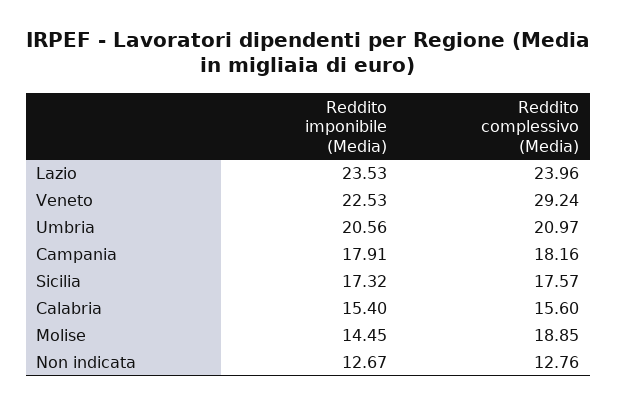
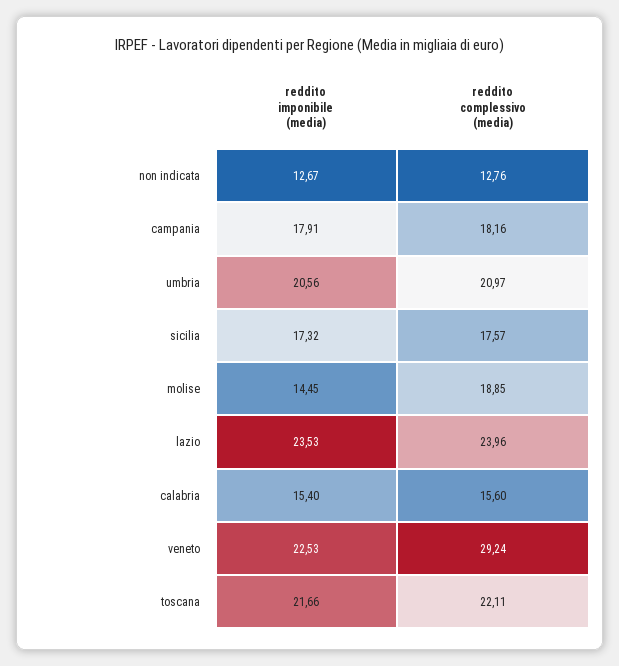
  {
    "Reddito imponibile (Media)": {
      "Lazio": 23.53,
      "Veneto": 22.53,
      "Umbria": 20.56,
      "Campania": 17.91,
      "Sicilia": 17.32,
      "Calabria": 15.4,
      "Molise": 14.45,
-     "Non indicata": 12.67
+     "Non indicata": 12.67,
+     "toscana": 21.66
    },
    "Reddito complessivo (Media)": {
      "Lazio": 23.96,
      "Veneto": 29.24,
      "Umbria": 20.97,
      "Campania": 18.16,
      "Sicilia": 17.57,
      "Calabria": 15.6,
      "Molise": 18.85,
-     "Non indicata": 12.76
+     "Non indicata": 12.76,
+     "toscana": 22.11
    }
  }

